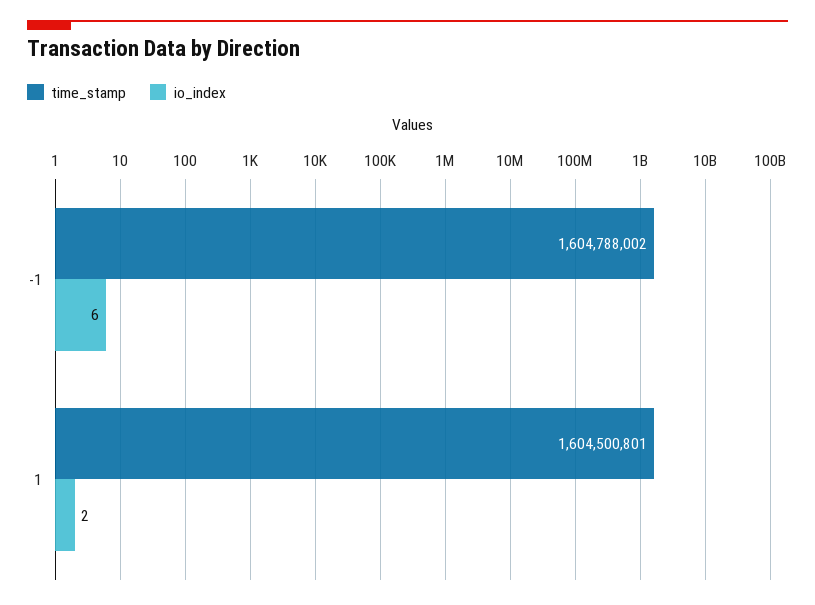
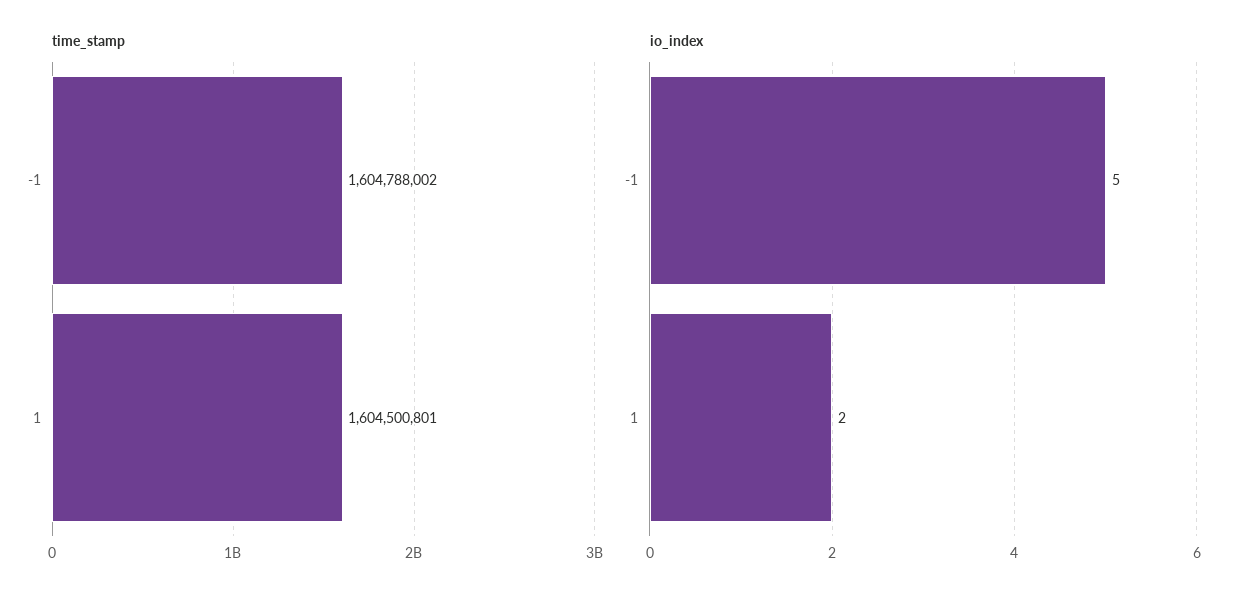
  {
    "time_stamp": {
      "-1": 1604788002,
      "1": 1604500801
    },
    "io_index": {
-     "-1": 6,
+     "-1": 5,
      "1": 2
    }
  }

